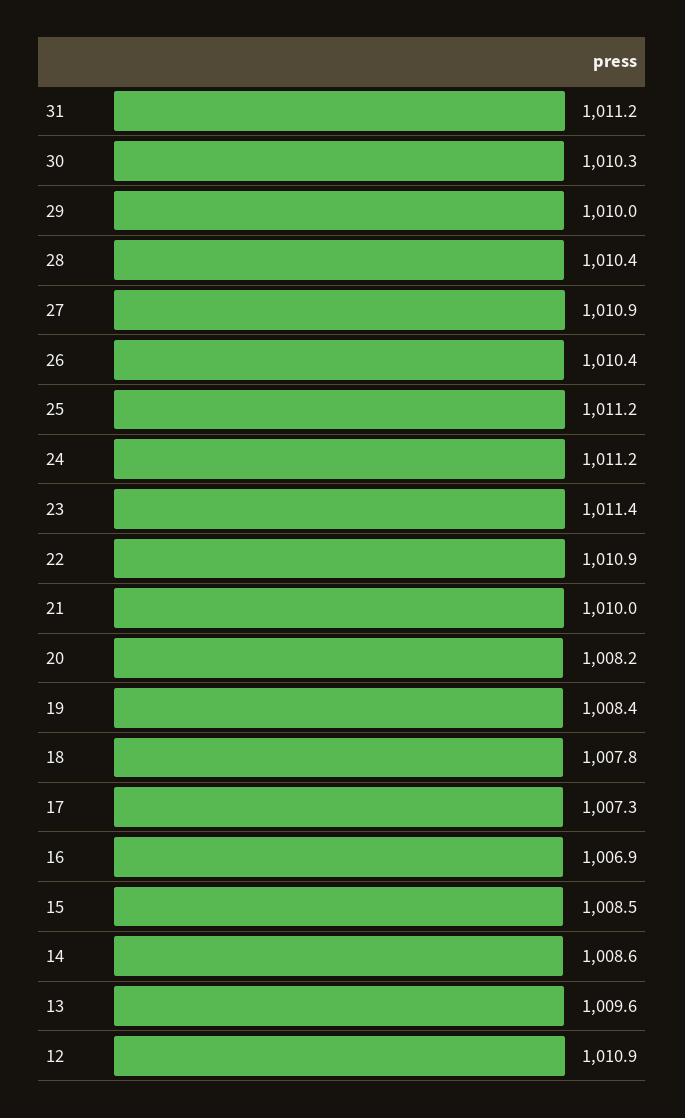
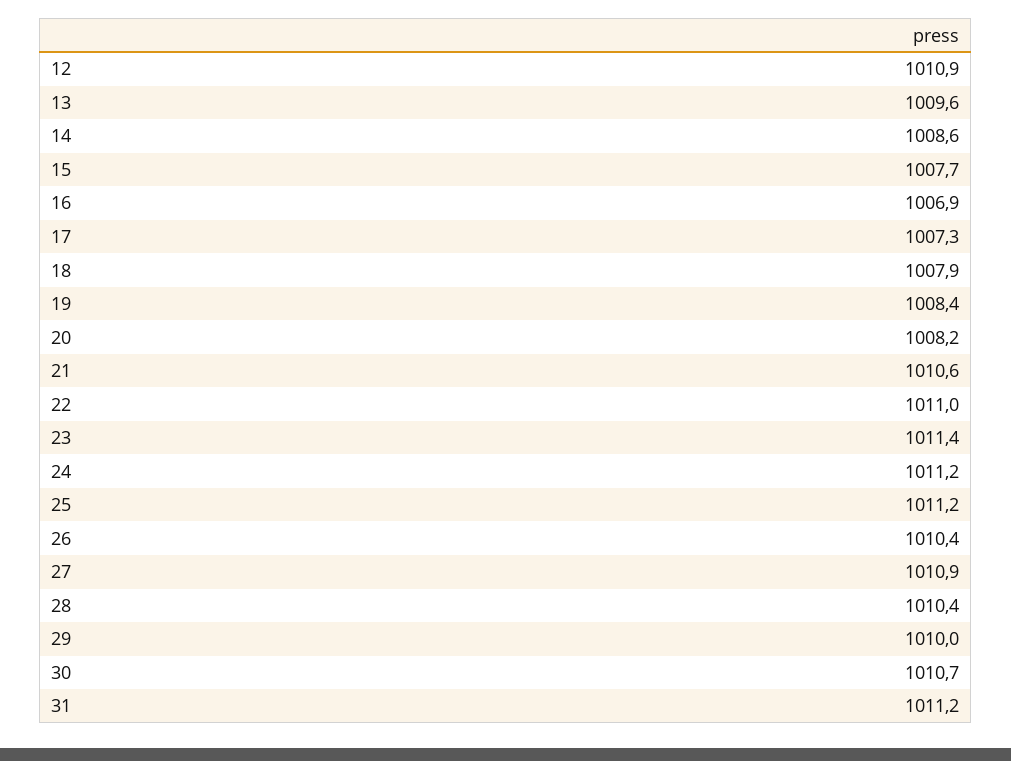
  {
    "31": 1011.2,
-   "30": 1010.3,
+   "30": 1010.7,
    "29": 1010,
    "28": 1010.4,
    "27": 1010.9,
    "26": 1010.4,
    "25": 1011.2,
    "24": 1011.2,
    "23": 1011.4,
-   "22": 1010.9,
+   "22": 1011,
-   "21": 1010,
+   "21": 1010.6,
    "20": 1008.2,
    "19": 1008.4,
-   "18": 1007.8,
+   "18": 1007.9,
    "17": 1007.3,
    "16": 1006.9,
-   "15": 1008.5,
+   "15": 1007.7,
    "14": 1008.6,
    "13": 1009.6,
    "12": 1010.9
  }

